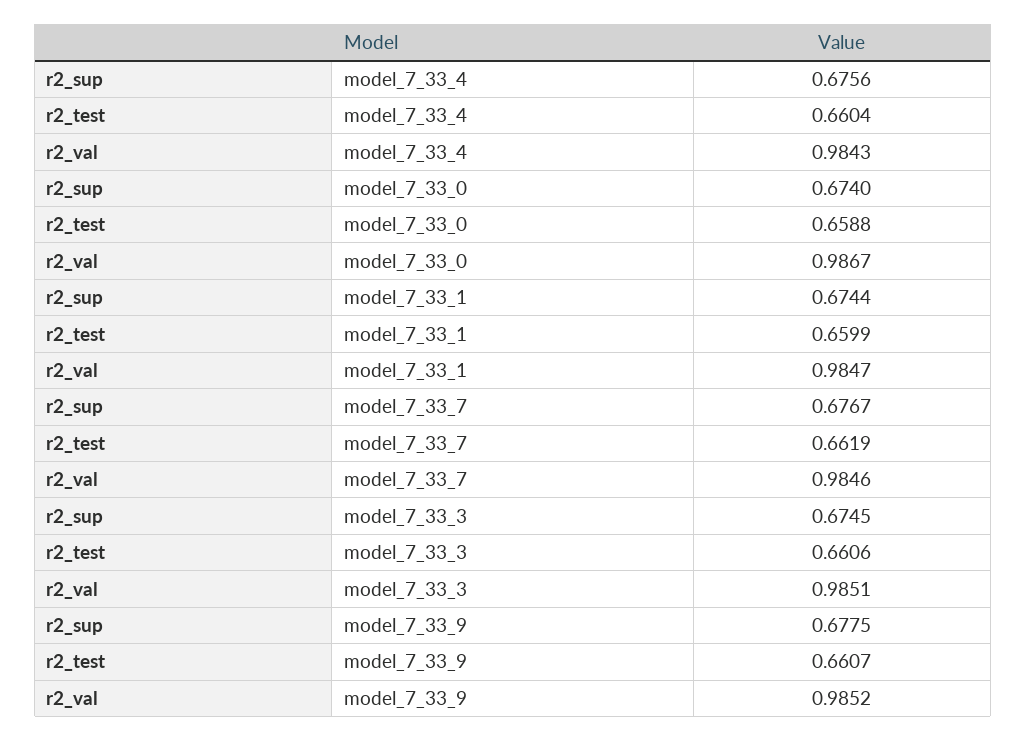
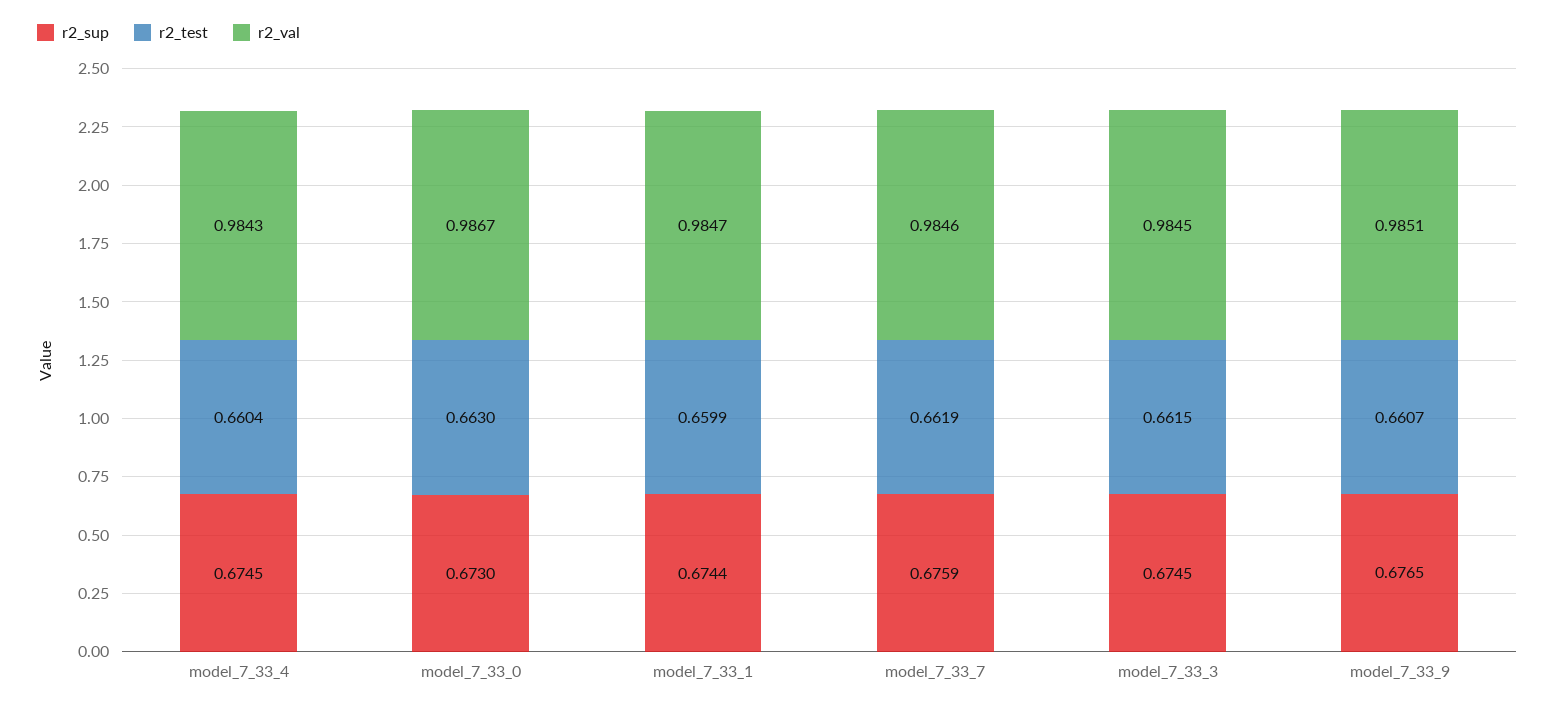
  {
    "r2_sup": {
-     "model_7_33_4": 0.6756,
+     "model_7_33_4": 0.6745,
-     "model_7_33_0": 0.674,
+     "model_7_33_0": 0.673,
      "model_7_33_1": 0.6744,
-     "model_7_33_7": 0.6767,
+     "model_7_33_7": 0.6759,
      "model_7_33_3": 0.6745,
-     "model_7_33_9": 0.6775
+     "model_7_33_9": 0.6765
    },
    "r2_test": {
      "model_7_33_4": 0.6604,
-     "model_7_33_0": 0.6588,
+     "model_7_33_0": 0.663,
      "model_7_33_1": 0.6599,
      "model_7_33_7": 0.6619,
-     "model_7_33_3": 0.6606,
+     "model_7_33_3": 0.6615,
      "model_7_33_9": 0.6607
    },
    "r2_val": {
      "model_7_33_4": 0.9843,
      "model_7_33_0": 0.9867,
      "model_7_33_1": 0.9847,
      "model_7_33_7": 0.9846,
-     "model_7_33_3": 0.9851,
+     "model_7_33_3": 0.9845,
-     "model_7_33_9": 0.9852
+     "model_7_33_9": 0.9851
    }
  }

